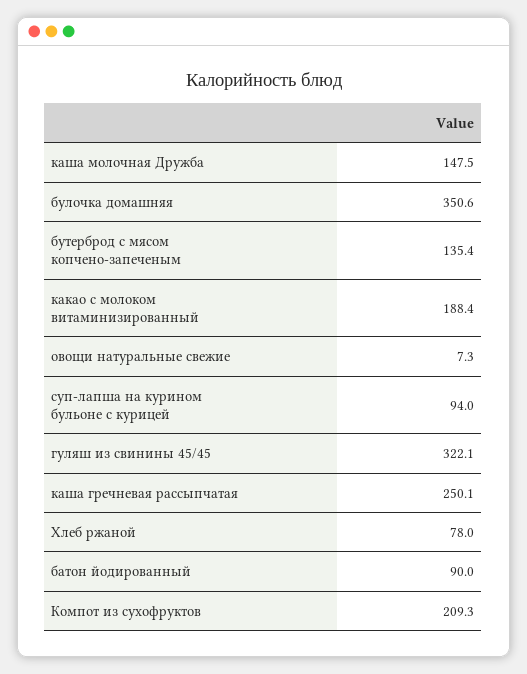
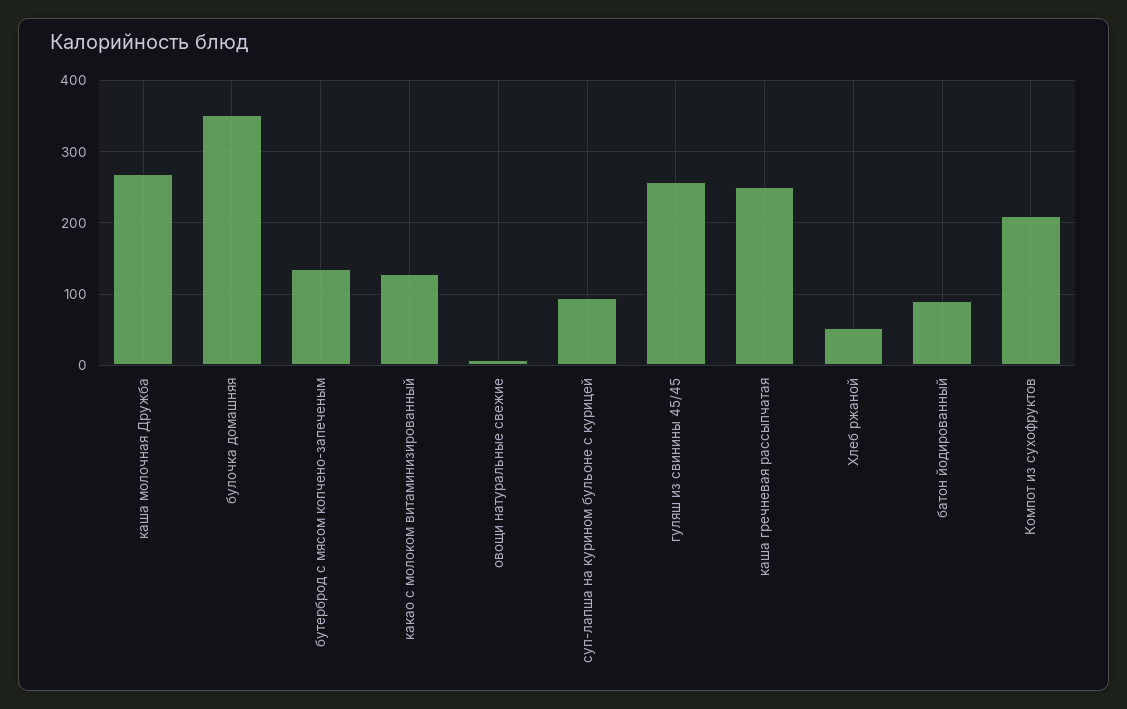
  {
-   "каша молочная Дружба": 147.5,
+   "каша молочная Дружба": 270,
    "булочка домашняя": 350.6,
    "бутерброд с мясом копчено-запеченым": 135.4,
-   "какао с молоком витаминизированный": 188.4,
+   "какао с молоком витаминизированный": 130,
    "овощи натуральные свежие": 7.3,
    "суп-лапша на курином бульоне с курицей": 94,
-   "гуляш из свинины 45/45": 322.1,
+   "гуляш из свинины 45/45": 260,
    "каша гречневая рассыпчатая": 250.1,
-   "Хлеб ржаной": 78,
+   "Хлеб ржаной": 50,
    "батон йодированный": 90,
    "Компот из сухофруктов": 209.3
  }

